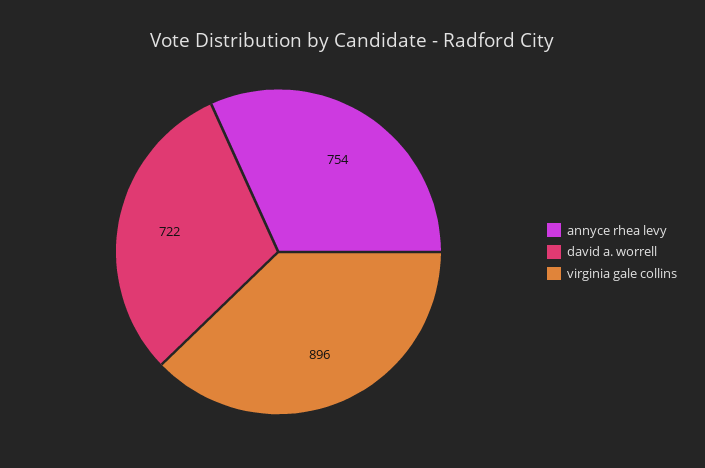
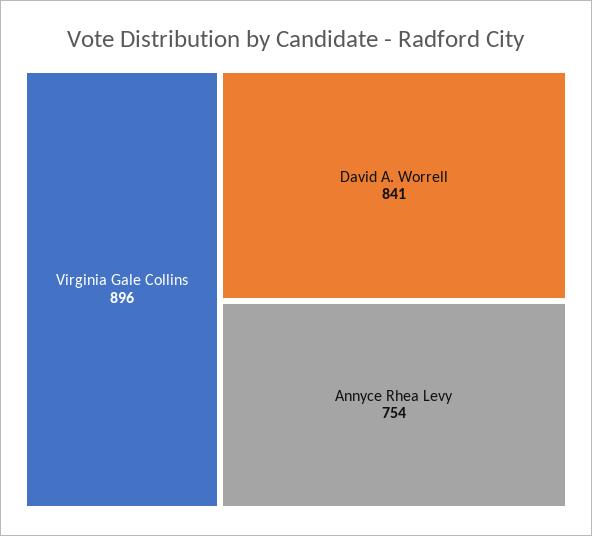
  {
    "annyce rhea levy": 754,
-   "david a. worrell": 722,
+   "david a. worrell": 841,
    "virginia gale collins": 896
  }

